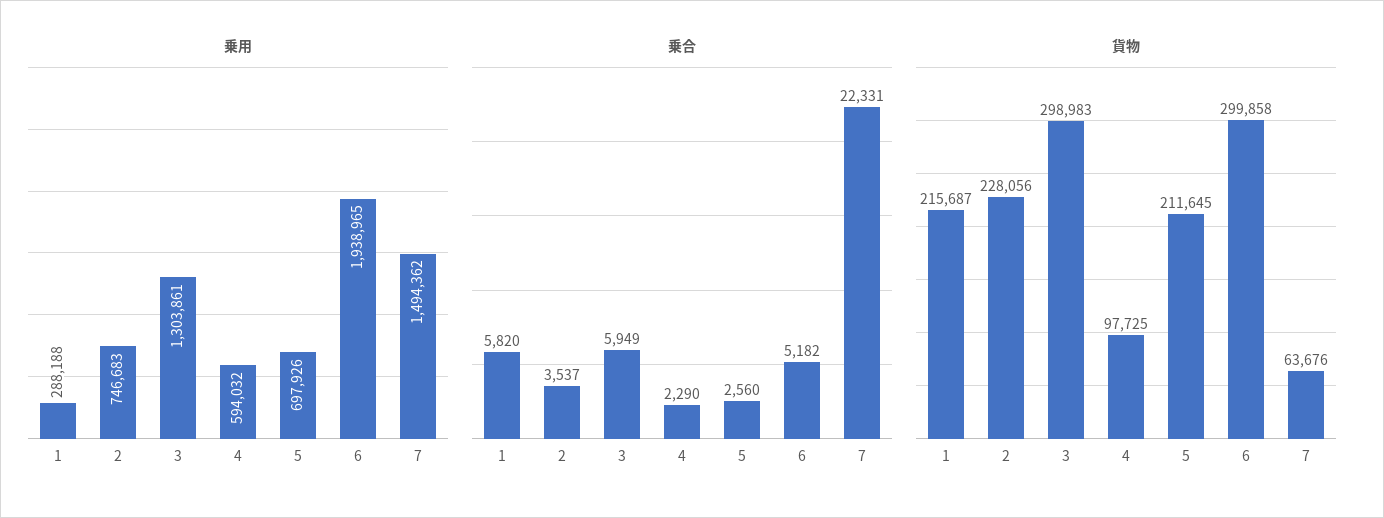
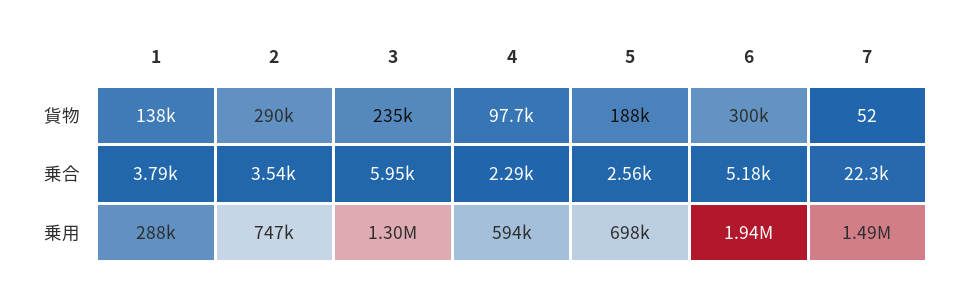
  {
    "乗用": {
      "1": 288188,
      "2": 746683,
      "3": 1303861,
      "4": 594032,
      "5": 697926,
      "6": 1938965,
      "7": 1494362
    },
    "乗合": {
-     "1": 5820,
+     "1": 3790,
      "2": 3537,
      "3": 5949,
      "4": 2290,
      "5": 2560,
      "6": 5182,
      "7": 22331
    },
    "貨物": {
-     "1": 215687,
+     "1": 138000,
-     "2": 228056,
+     "2": 290000,
-     "3": 298983,
+     "3": 235000,
      "4": 97725,
-     "5": 211645,
+     "5": 188000,
      "6": 299858,
-     "7": 63676
+     "7": 52
    }
  }

